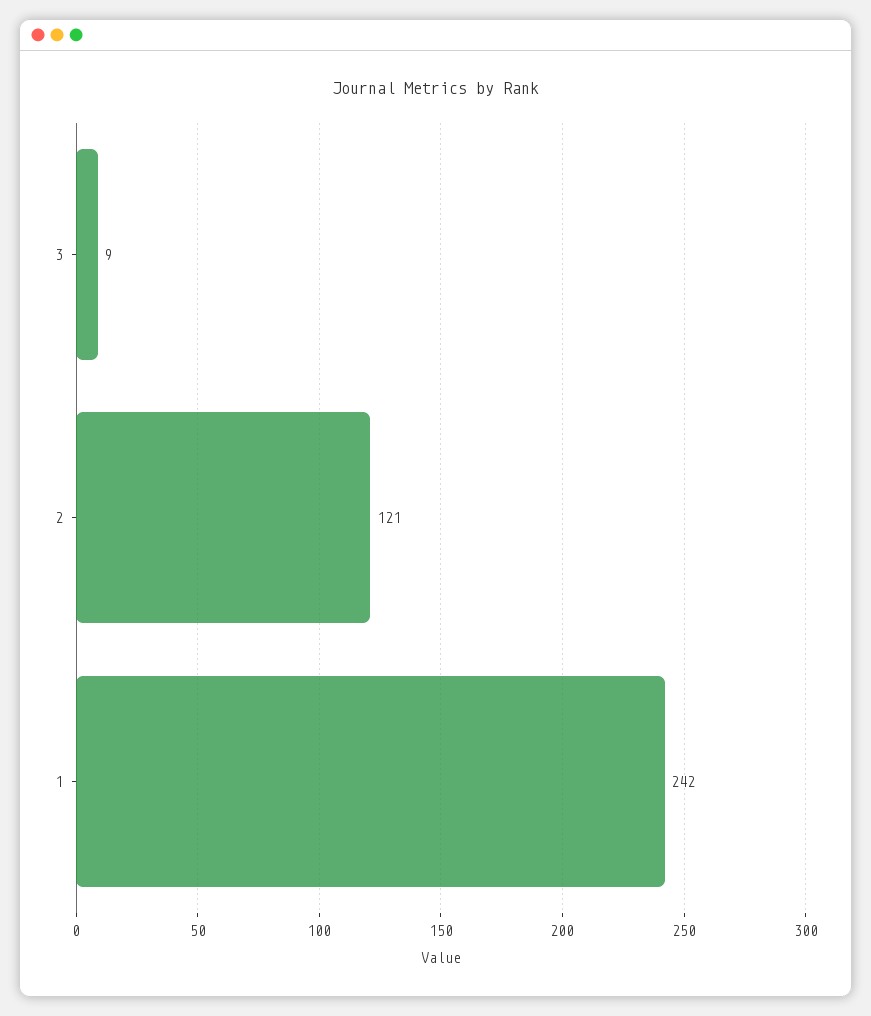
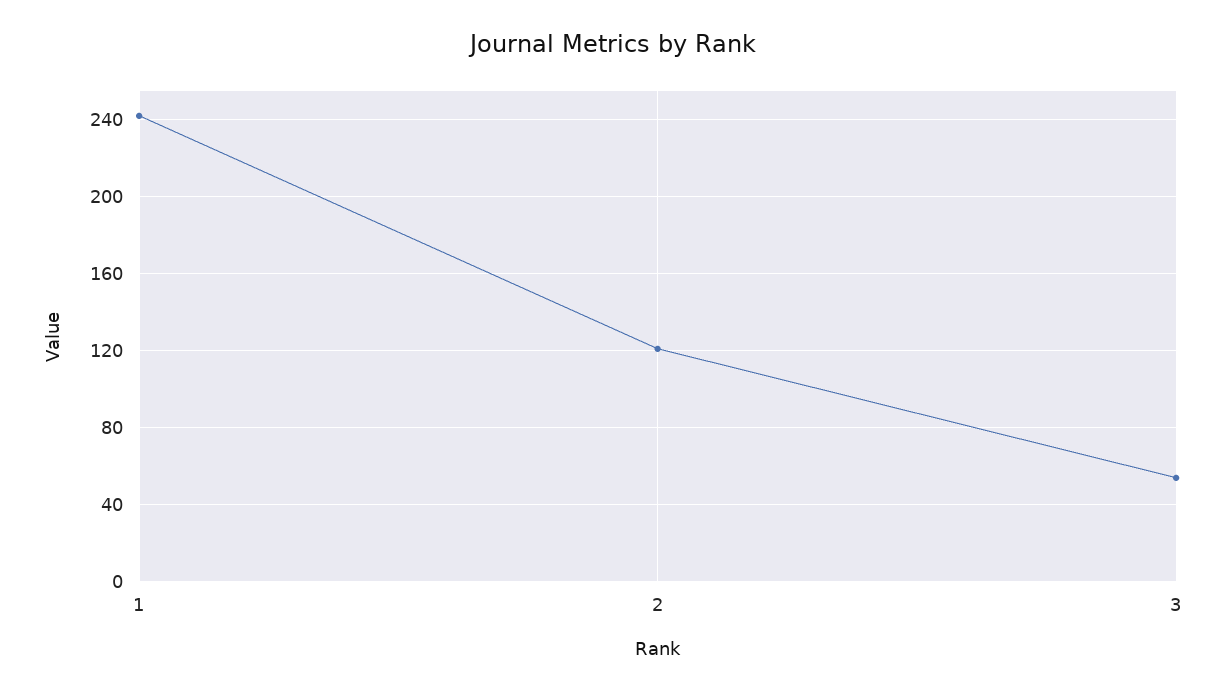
  {
-   "3": 9,
+   "3": 55,
    "2": 121,
    "1": 242
  }

